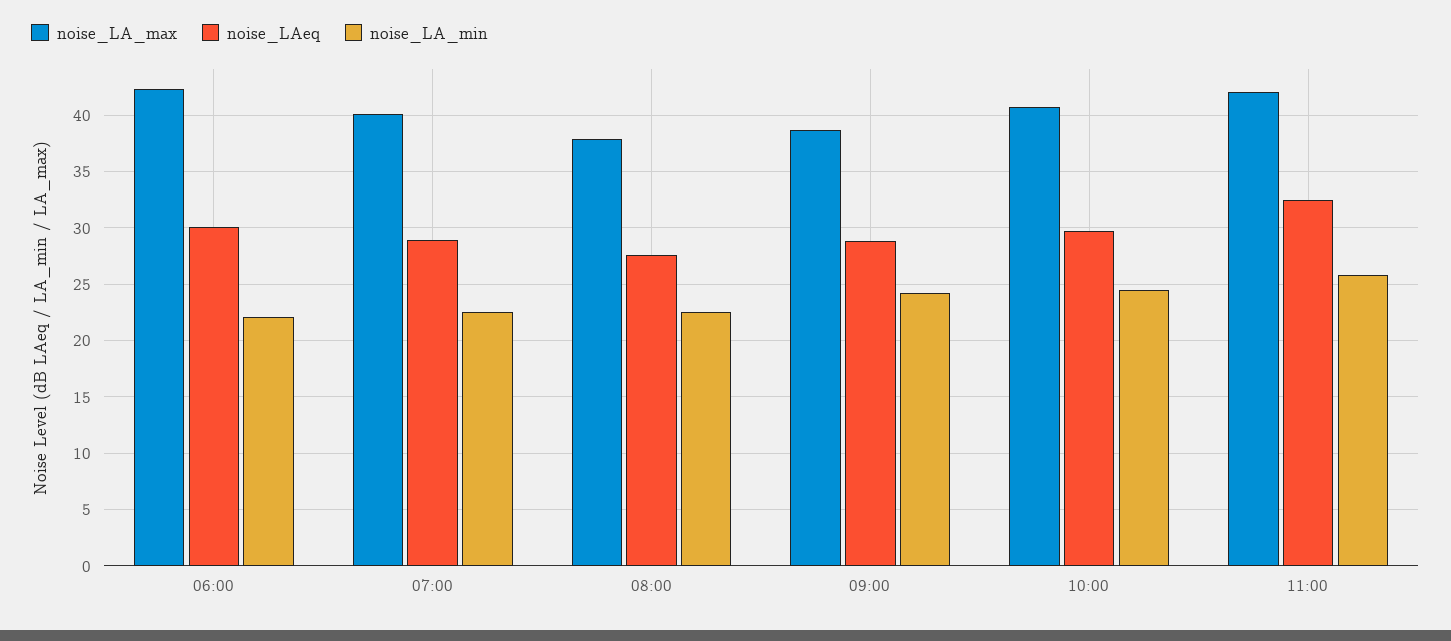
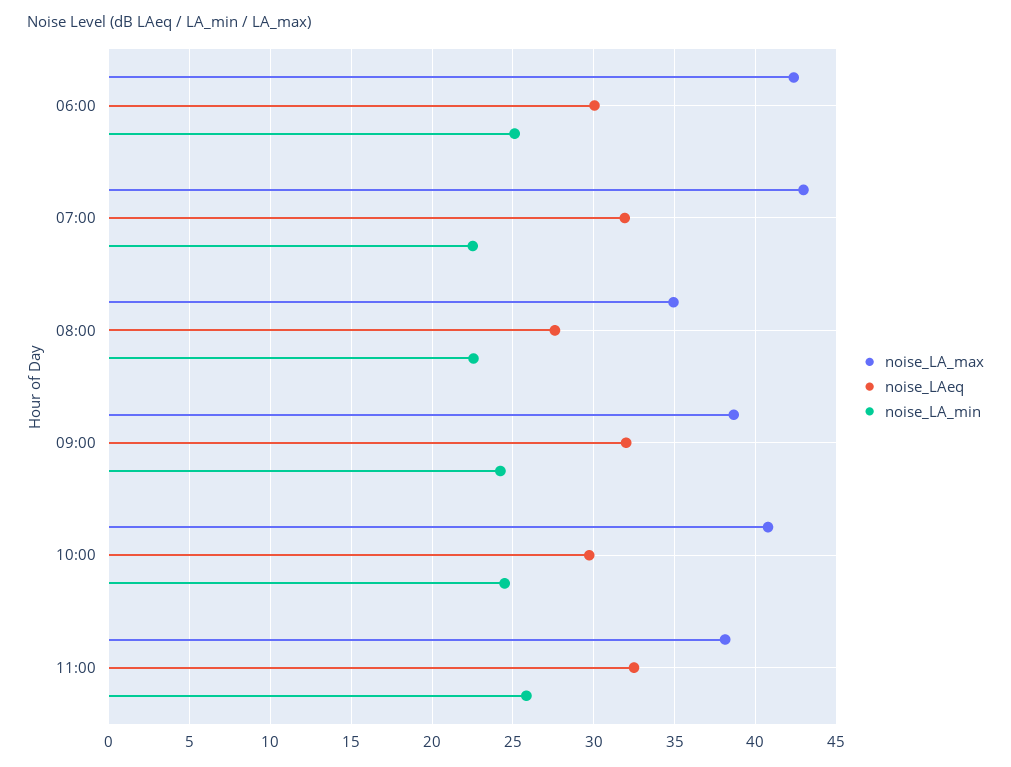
  {
    "noise_LA_max": {
      "06:00": 42.5,
-     "07:00": 40,
+     "07:00": 43,
-     "08:00": 38,
+     "08:00": 35,
      "09:00": 38.5,
      "10:00": 41,
-     "11:00": 42
+     "11:00": 38
    },
    "noise_LAeq": {
      "06:00": 30,
-     "07:00": 29,
+     "07:00": 32,
      "08:00": 27.5,
-     "09:00": 29,
+     "09:00": 32,
      "10:00": 29.5,
      "11:00": 32.5
    },
    "noise_LA_min": {
-     "06:00": 22,
+     "06:00": 25,
      "07:00": 22.5,
      "08:00": 22.5,
      "09:00": 24,
      "10:00": 24.5,
      "11:00": 26
    }
  }

